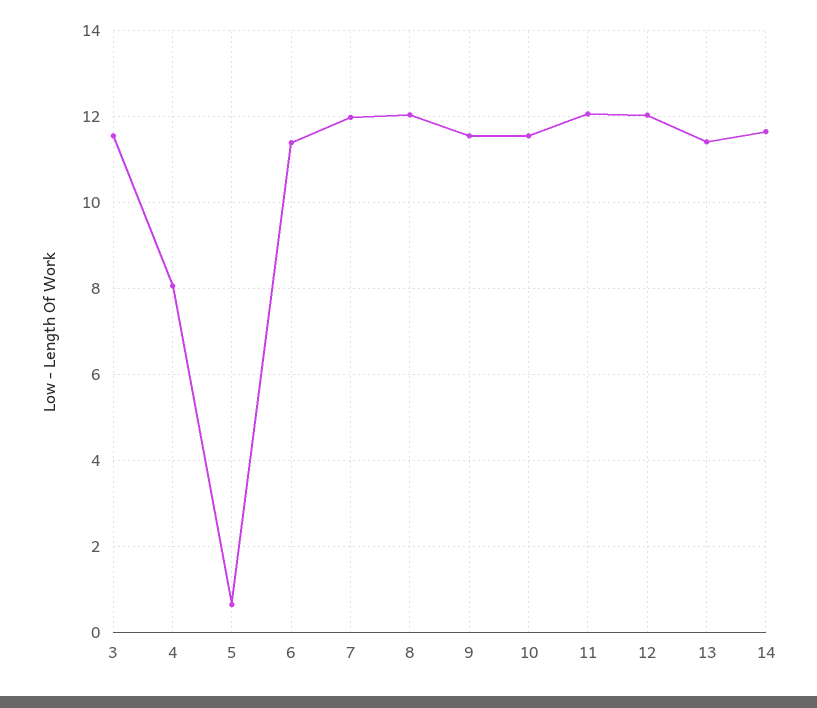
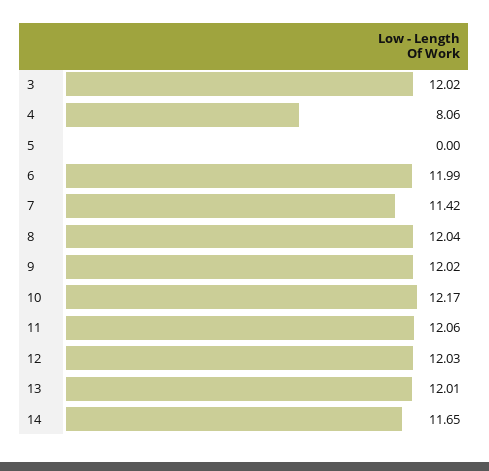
  {
-   "3": 11.6,
+   "3": 12.02,
    "4": 8.06,
-   "5": 0.6,
+   "5": 0,
-   "6": 11.4,
+   "6": 11.99,
-   "7": 12,
+   "7": 11.42,
    "8": 12.04,
-   "9": 11.6,
+   "9": 12.02,
-   "10": 11.6,
+   "10": 12.17,
    "11": 12.06,
    "12": 12.03,
-   "13": 11.4,
+   "13": 12.01,
    "14": 11.65
  }

